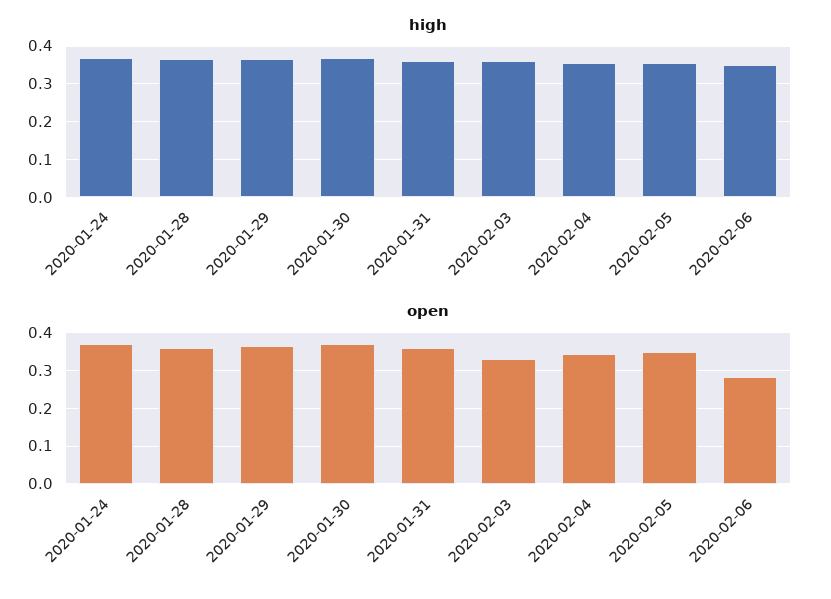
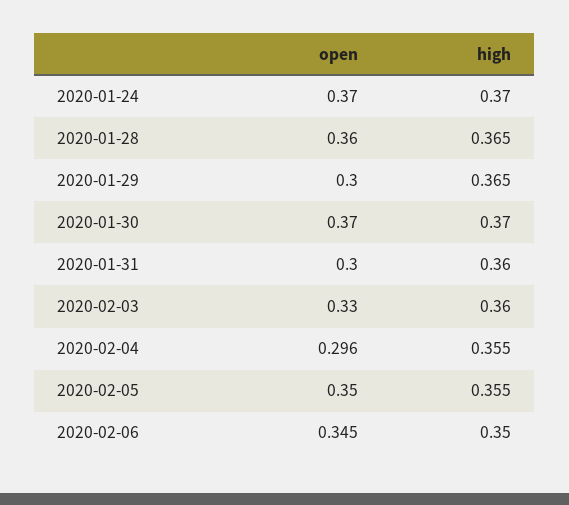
  {
    "high": {
      "2020-01-24": 0.37,
      "2020-01-28": 0.365,
      "2020-01-29": 0.365,
      "2020-01-30": 0.37,
      "2020-01-31": 0.36,
      "2020-02-03": 0.36,
      "2020-02-04": 0.355,
      "2020-02-05": 0.355,
      "2020-02-06": 0.35
    },
    "open": {
      "2020-01-24": 0.37,
      "2020-01-28": 0.36,
-     "2020-01-29": 0.36,
+     "2020-01-29": 0.3,
      "2020-01-30": 0.37,
-     "2020-01-31": 0.36,
+     "2020-01-31": 0.3,
      "2020-02-03": 0.33,
-     "2020-02-04": 0.34,
+     "2020-02-04": 0.296,
      "2020-02-05": 0.35,
-     "2020-02-06": 0.28
+     "2020-02-06": 0.345
    }
  }

